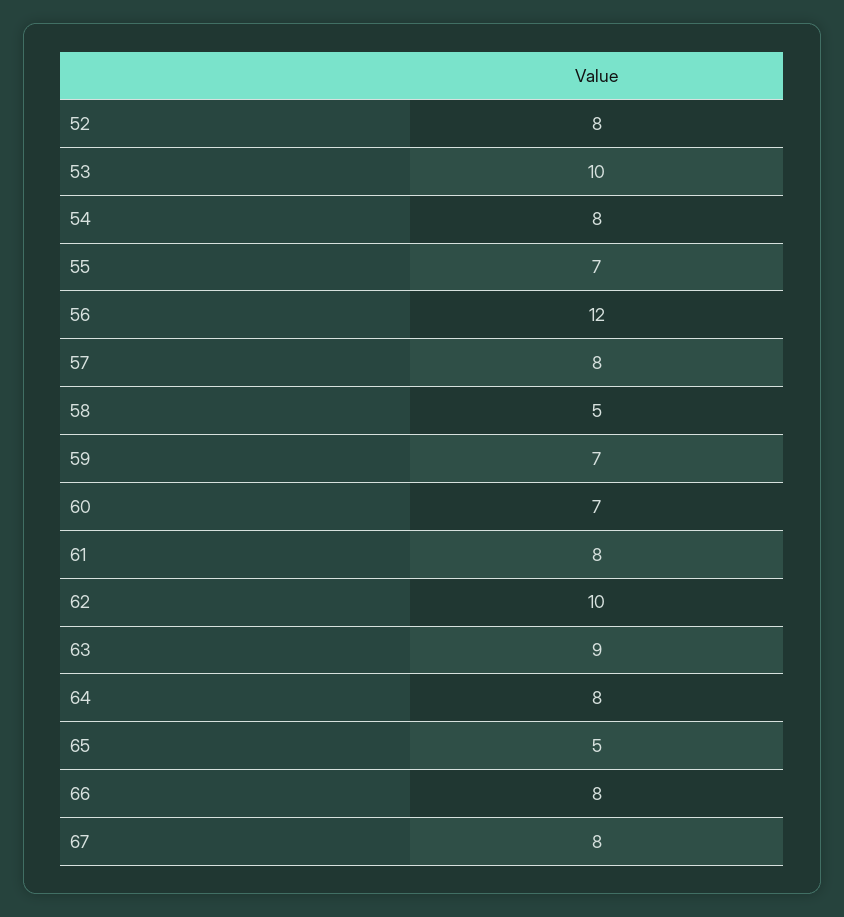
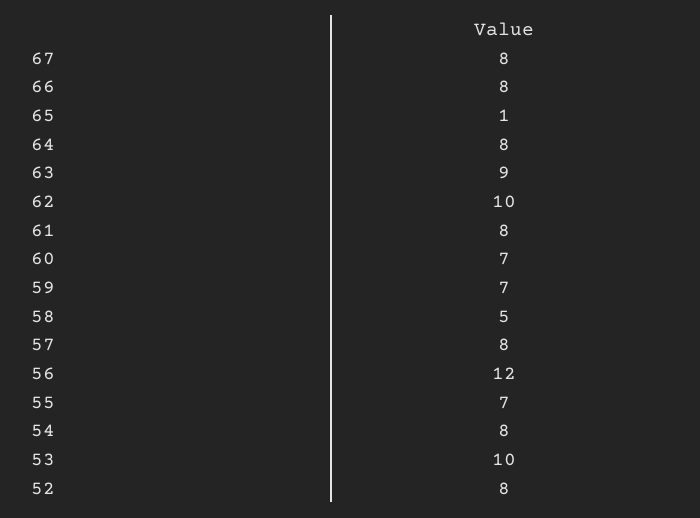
  {
    "52": 8,
    "53": 10,
    "54": 8,
    "55": 7,
    "56": 12,
    "57": 8,
    "58": 5,
    "59": 7,
    "60": 7,
    "61": 8,
    "62": 10,
    "63": 9,
    "64": 8,
-   "65": 5,
+   "65": 1,
    "66": 8,
    "67": 8
  }

